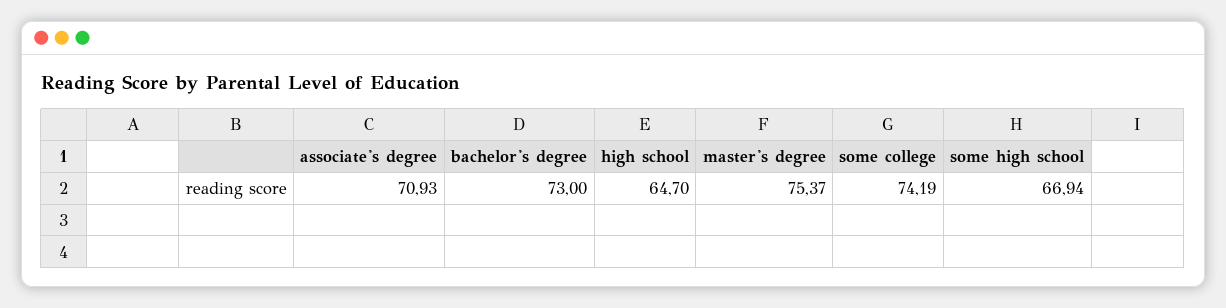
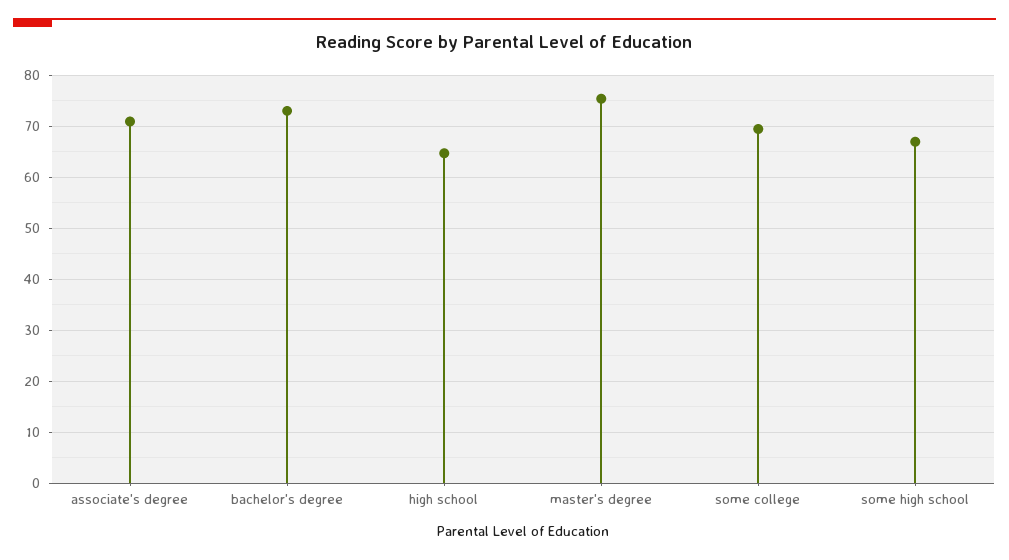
  {
    "associate's degree": 70.93,
    "bachelor's degree": 73,
    "high school": 64.7,
    "master's degree": 75.37,
-   "some college": 74.19,
+   "some college": 70,
    "some high school": 66.94
  }

